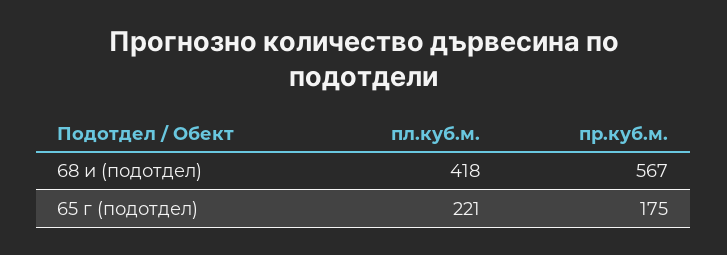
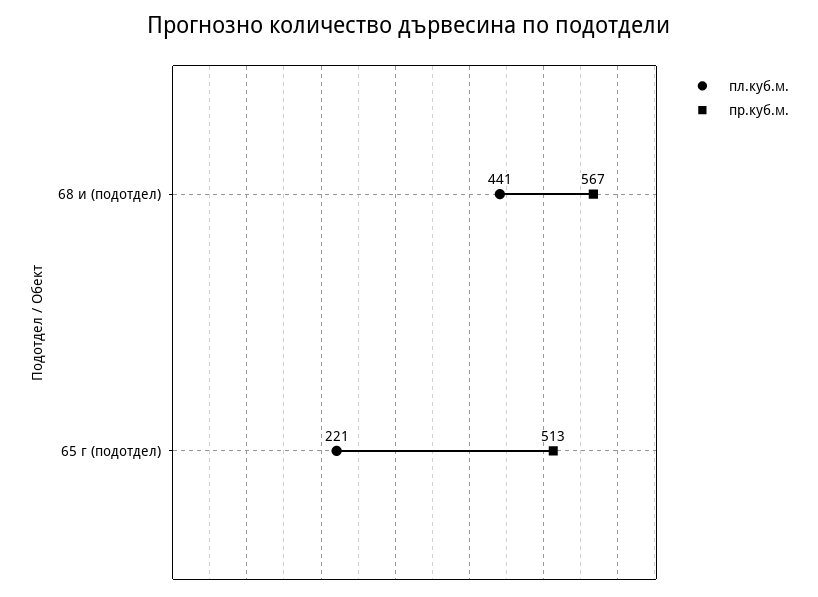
  {
    "пл.куб.м.": {
-     "68 и (подотдел)": 418,
+     "68 и (подотдел)": 441,
      "65 г (подотдел)": 221
    },
    "пр.куб.м.": {
      "68 и (подотдел)": 567,
-     "65 г (подотдел)": 175
+     "65 г (подотдел)": 513
    }
  }

